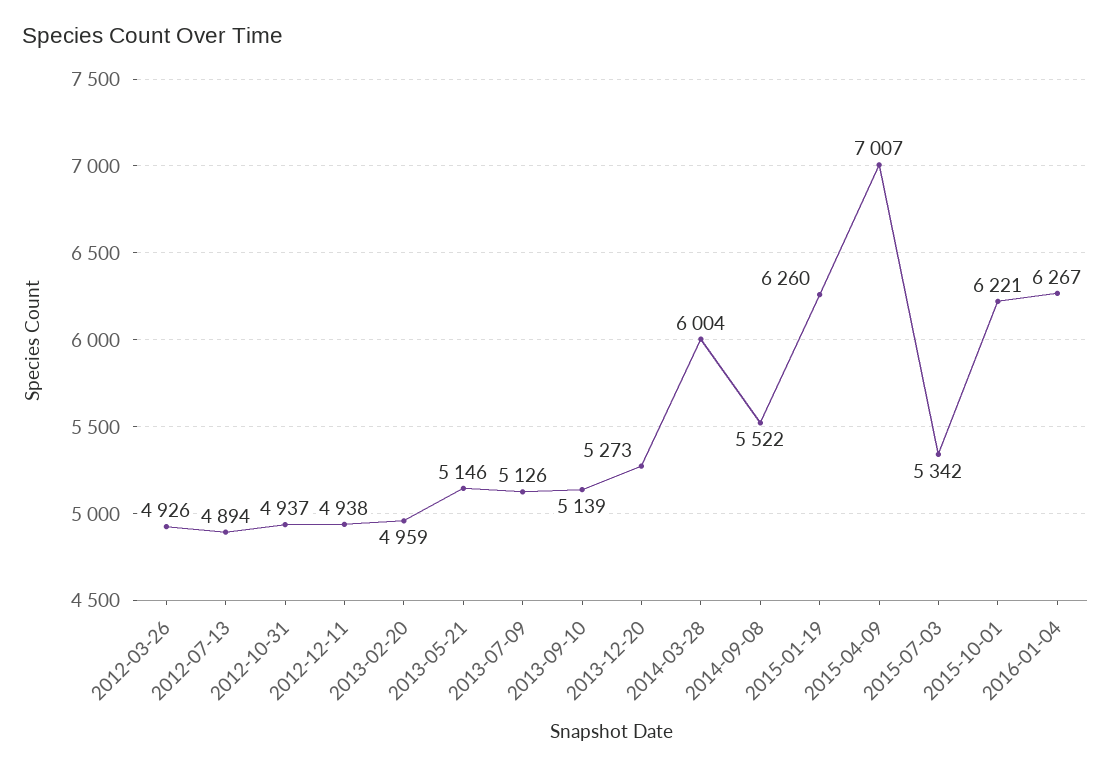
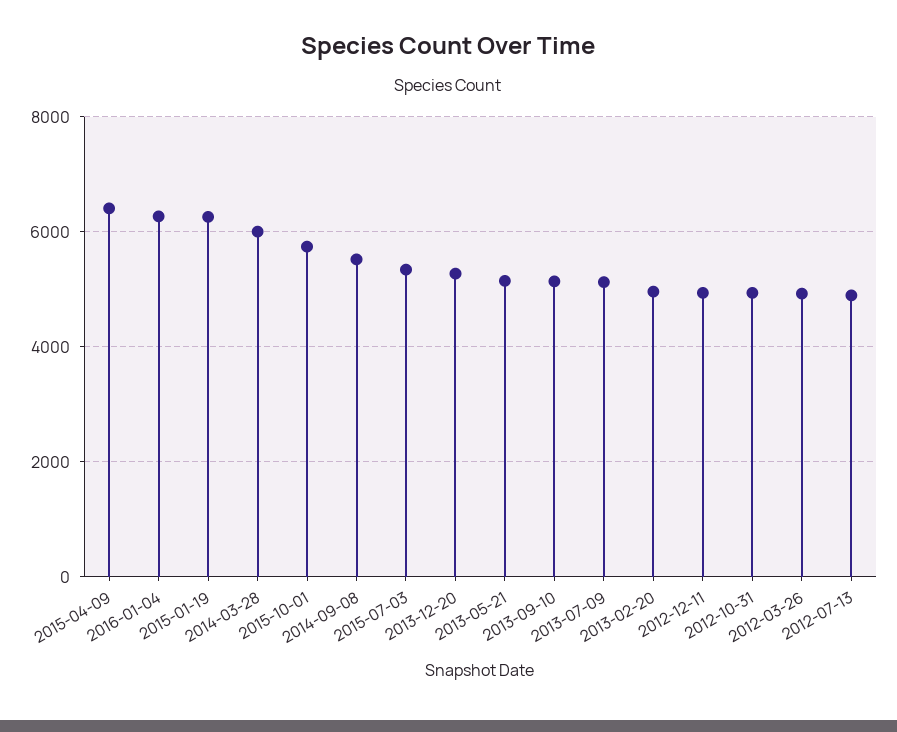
  {
    "2012-03-26": 4926,
    "2012-07-13": 4894,
    "2012-10-31": 4937,
    "2012-12-11": 4938,
    "2013-02-20": 4959,
    "2013-05-21": 5146,
    "2013-07-09": 5126,
    "2013-09-10": 5139,
    "2013-12-20": 5273,
    "2014-03-28": 6004,
    "2014-09-08": 5522,
    "2015-01-19": 6260,
-   "2015-04-09": 7007,
+   "2015-04-09": 6400,
    "2015-07-03": 5342,
-   "2015-10-01": 6221,
+   "2015-10-01": 5800,
    "2016-01-04": 6267
  }

